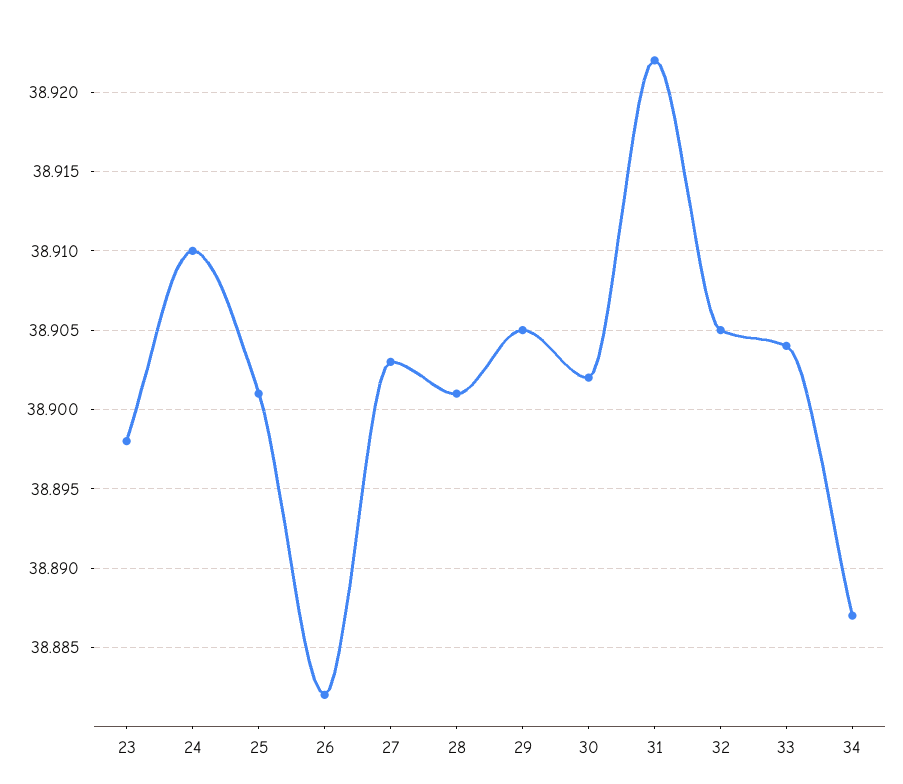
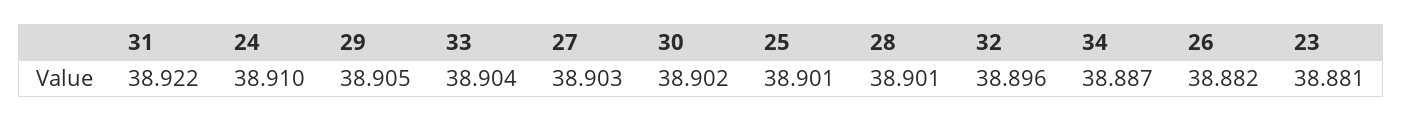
  {
-   "23": 38.898,
+   "23": 38.881,
    "24": 38.91,
    "25": 38.901,
    "26": 38.882,
    "27": 38.903,
    "28": 38.901,
    "29": 38.905,
    "30": 38.902,
    "31": 38.922,
-   "32": 38.905,
+   "32": 38.896,
    "33": 38.904,
    "34": 38.887
  }

